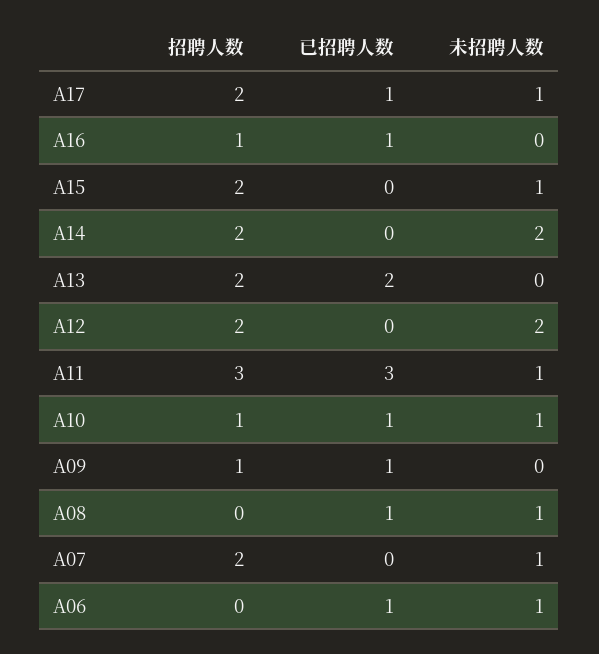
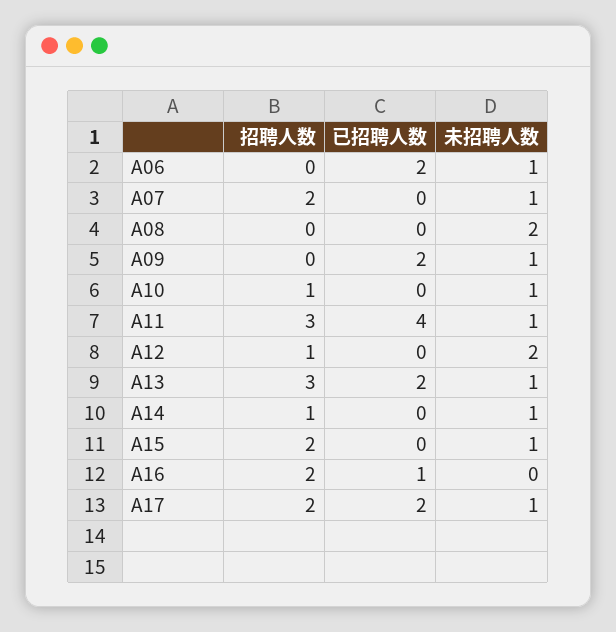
  {
    "招聘人数": {
      "A17": 2,
-     "A16": 1,
+     "A16": 2,
      "A15": 2,
-     "A14": 2,
+     "A14": 1,
-     "A13": 2,
+     "A13": 3,
-     "A12": 2,
+     "A12": 1,
      "A11": 3,
      "A10": 1,
-     "A09": 1,
+     "A09": 0,
      "A08": 0,
      "A07": 2,
      "A06": 0
    },
    "已招聘人数": {
-     "A17": 1,
+     "A17": 2,
      "A16": 1,
      "A15": 0,
      "A14": 0,
      "A13": 2,
      "A12": 0,
-     "A11": 3,
+     "A11": 4,
-     "A10": 1,
+     "A10": 0,
-     "A09": 1,
+     "A09": 2,
-     "A08": 1,
+     "A08": 0,
      "A07": 0,
-     "A06": 1
+     "A06": 2
    },
    "未招聘人数": {
      "A17": 1,
      "A16": 0,
      "A15": 1,
-     "A14": 2,
+     "A14": 1,
-     "A13": 0,
+     "A13": 1,
      "A12": 2,
      "A11": 1,
      "A10": 1,
-     "A09": 0,
+     "A09": 1,
-     "A08": 1,
+     "A08": 2,
      "A07": 1,
      "A06": 1
    }
  }

